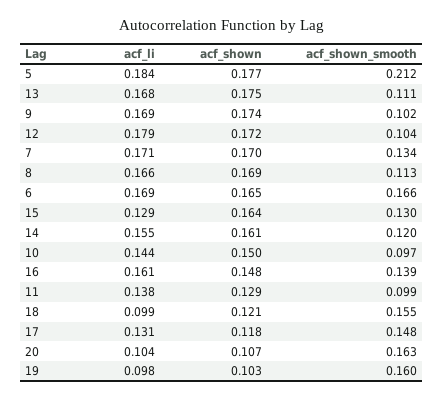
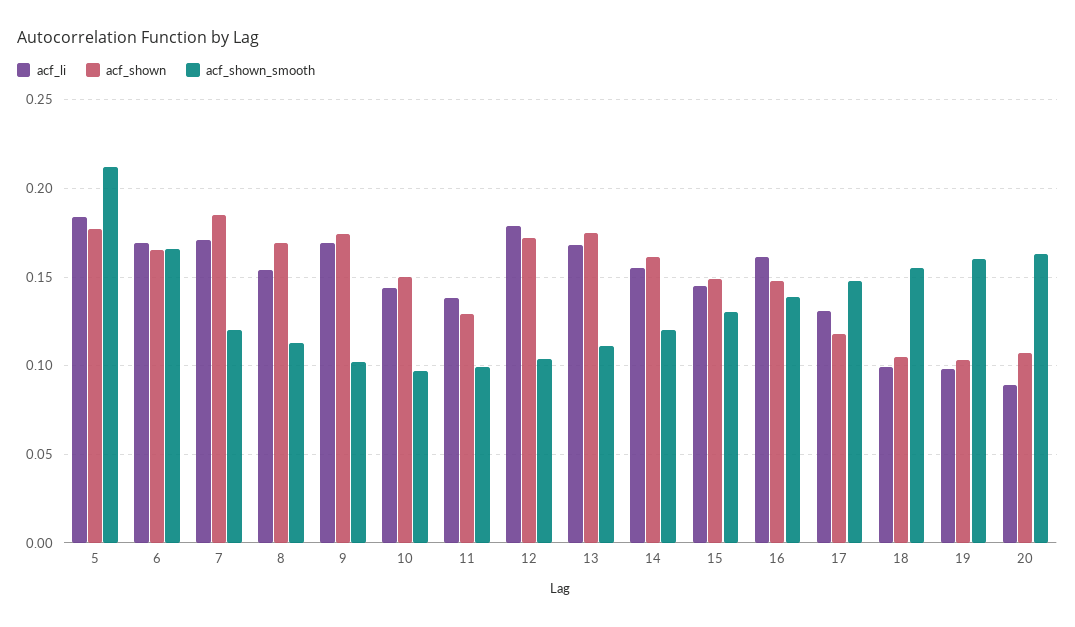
  {
    "acf_li": {
      "5": 0.184,
      "13": 0.168,
      "9": 0.169,
      "12": 0.179,
      "7": 0.171,
-     "8": 0.166,
+     "8": 0.155,
      "6": 0.169,
-     "15": 0.129,
+     "15": 0.145,
      "14": 0.155,
      "10": 0.144,
      "16": 0.161,
      "11": 0.138,
      "18": 0.099,
      "17": 0.131,
-     "20": 0.104,
+     "20": 0.09,
      "19": 0.098
    },
    "acf_shown": {
      "5": 0.177,
      "13": 0.175,
      "9": 0.174,
      "12": 0.172,
-     "7": 0.17,
+     "7": 0.185,
      "8": 0.169,
      "6": 0.165,
-     "15": 0.164,
+     "15": 0.15,
      "14": 0.161,
      "10": 0.15,
      "16": 0.148,
      "11": 0.129,
-     "18": 0.121,
+     "18": 0.105,
      "17": 0.118,
      "20": 0.107,
      "19": 0.103
    },
    "acf_shown_smooth": {
      "5": 0.212,
      "13": 0.111,
      "9": 0.102,
      "12": 0.104,
-     "7": 0.134,
+     "7": 0.12,
      "8": 0.113,
      "6": 0.166,
      "15": 0.13,
      "14": 0.12,
      "10": 0.097,
      "16": 0.139,
      "11": 0.099,
      "18": 0.155,
      "17": 0.148,
      "20": 0.163,
      "19": 0.16
    }
  }

